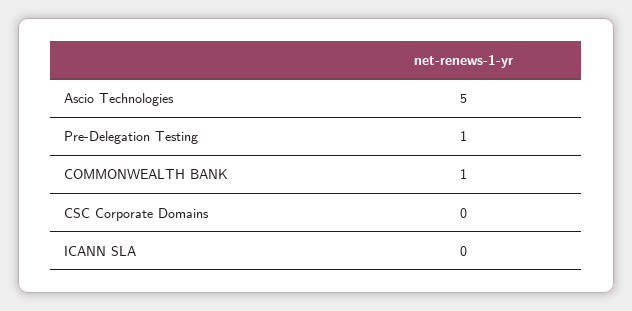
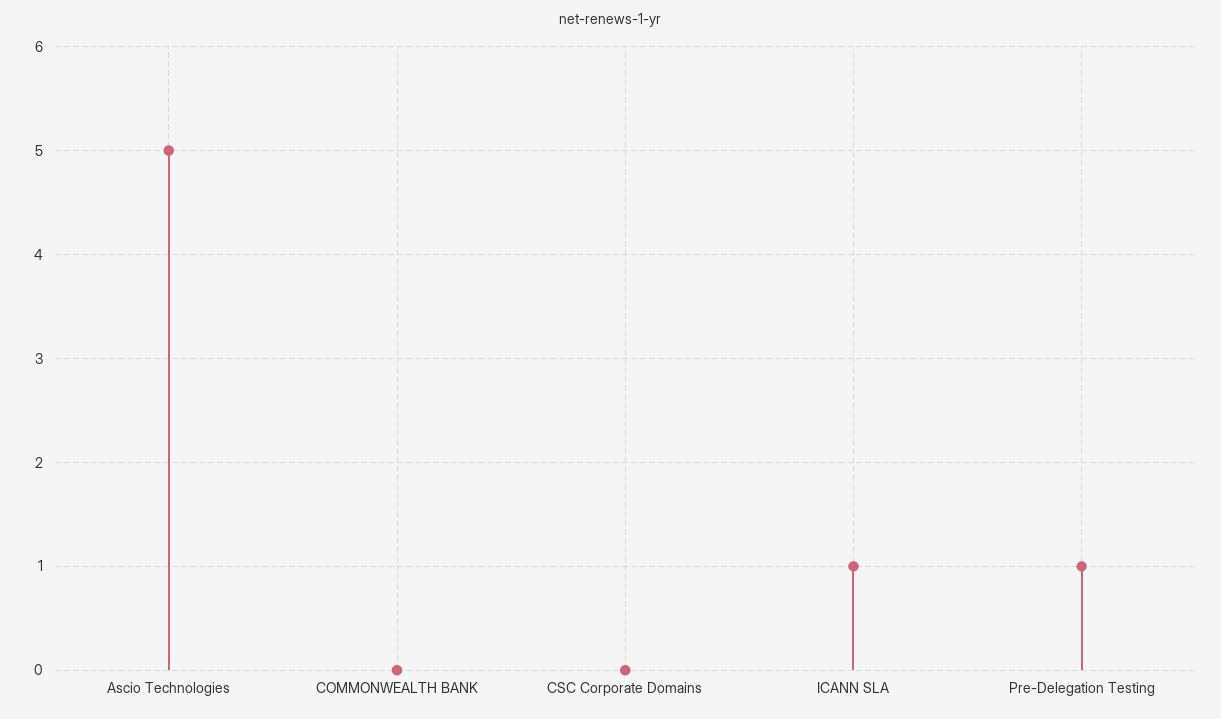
  {
    "Ascio Technologies": 5,
    "Pre-Delegation Testing": 1,
-   "COMMONWEALTH BANK": 1,
+   "COMMONWEALTH BANK": 0,
    "CSC Corporate Domains": 0,
-   "ICANN SLA": 0
+   "ICANN SLA": 1
  }

